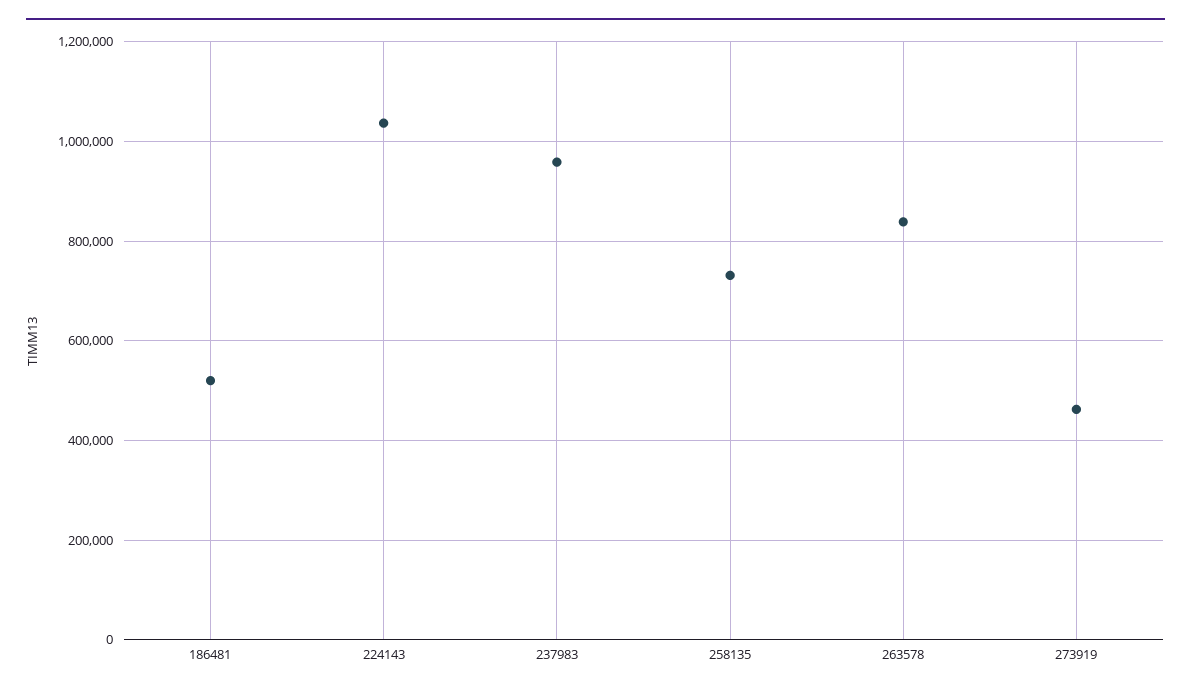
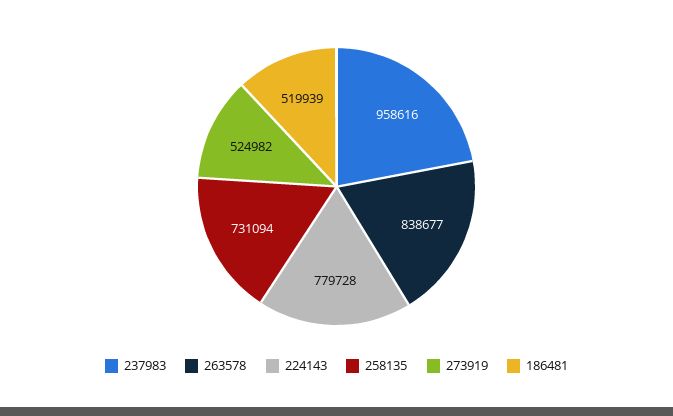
  {
    "186481": 519939,
-   "224143": 1040000,
+   "224143": 779728,
    "237983": 958616,
    "258135": 731094,
    "263578": 838677,
-   "273919": 460000
+   "273919": 524982
  }

